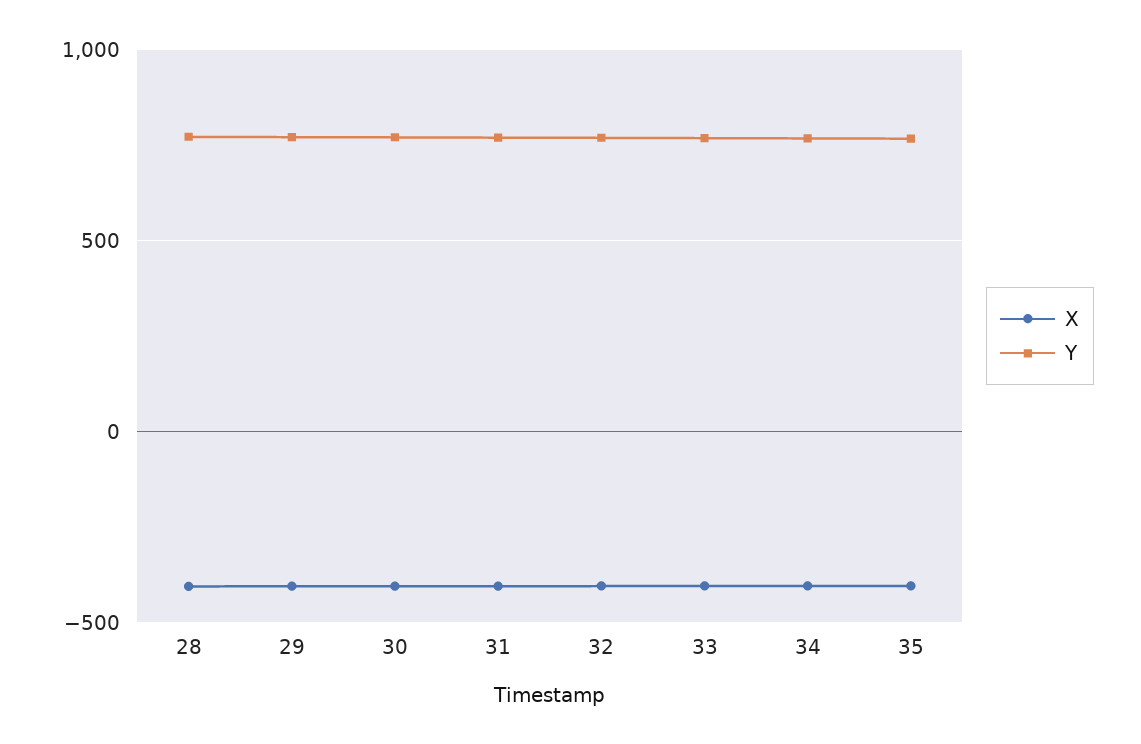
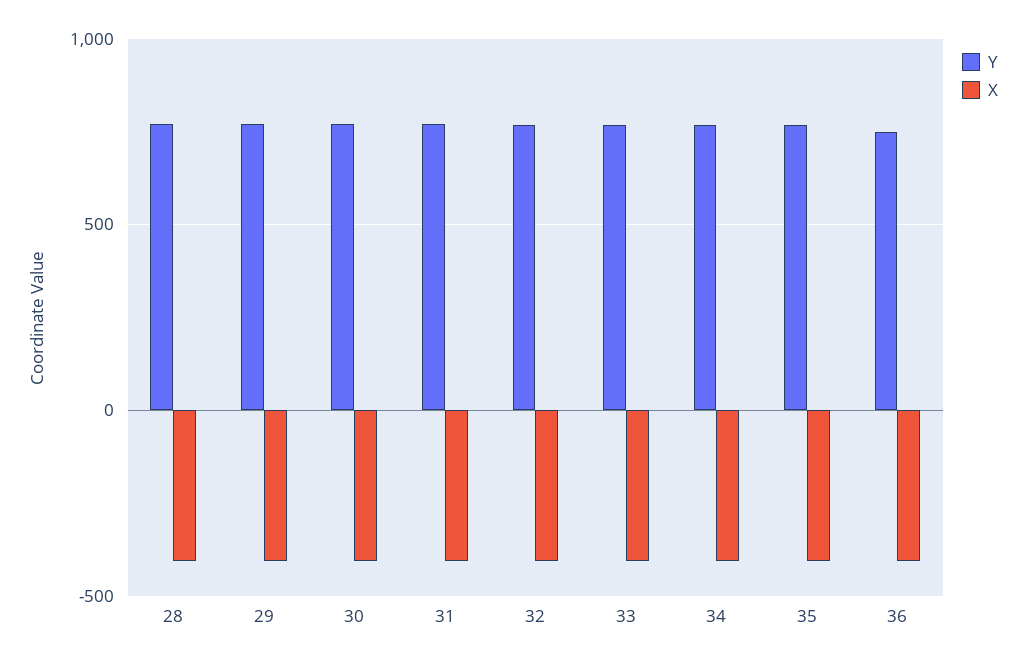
  {
    "X": {
      "28": -400,
      "29": -400,
      "30": -400,
      "31": -400,
      "32": -400,
      "33": -400,
      "34": -400,
-     "35": -400
+     "35": -400,
+     "36": -400
    },
    "Y": {
      "28": 750,
      "29": 750,
      "30": 750,
      "31": 750,
      "32": 750,
      "33": 750,
      "34": 750,
-     "35": 750
+     "35": 750,
+     "36": 750
    }
  }

